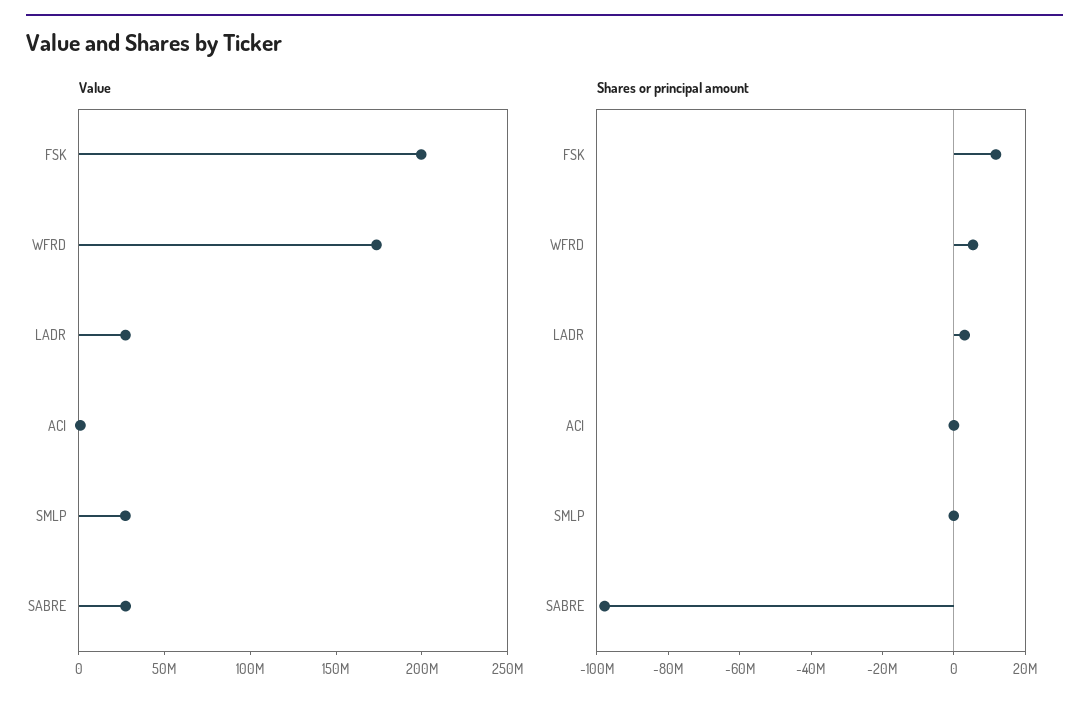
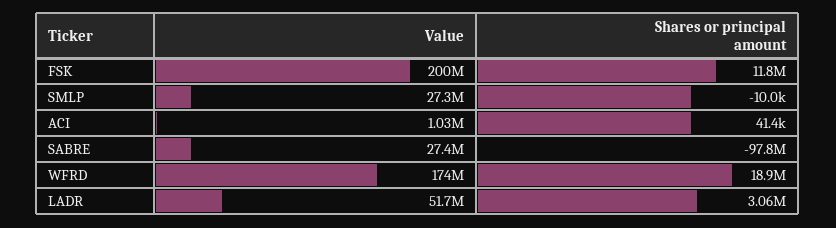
  {
    "Value": {
      "FSK": 200000000,
      "WFRD": 174000000,
-     "LADR": 30000000,
+     "LADR": 51700000,
      "ACI": 1030000,
      "SMLP": 27300000,
      "SABRE": 27400000
    },
    "Shares or principal amount": {
      "FSK": 11800000,
-     "WFRD": 5000000,
+     "WFRD": 18900000,
      "LADR": 3060000,
      "ACI": 41400,
      "SMLP": -10000,
      "SABRE": -97800000
    }
  }

